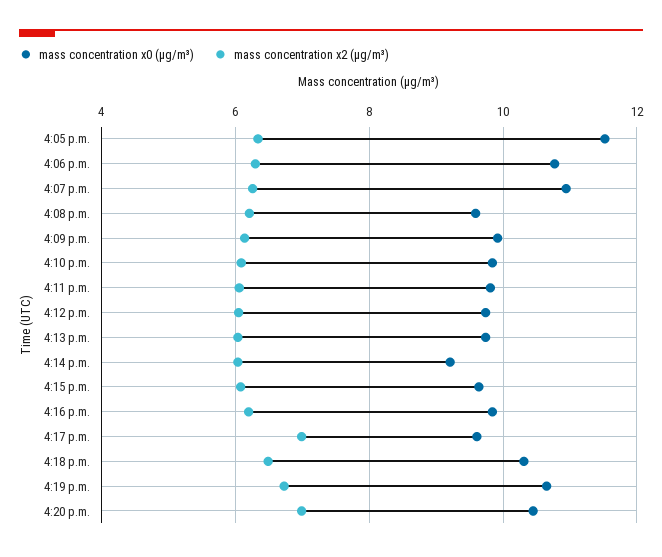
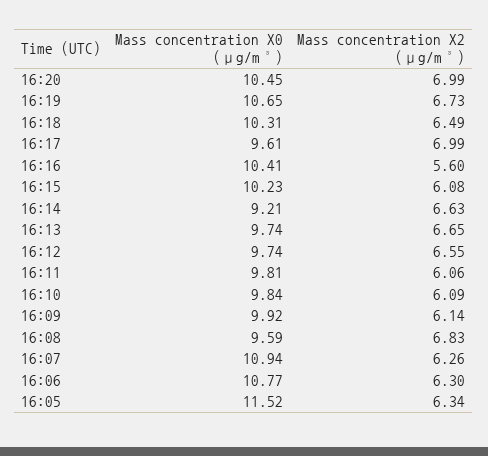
  {
    "mass concentration x0 (μg/m³)": {
      "4:05 p.m.": 11.52,
      "4:06 p.m.": 10.77,
      "4:07 p.m.": 10.94,
      "4:08 p.m.": 9.59,
      "4:09 p.m.": 9.92,
      "4:10 p.m.": 9.84,
      "4:11 p.m.": 9.81,
      "4:12 p.m.": 9.74,
      "4:13 p.m.": 9.74,
      "4:14 p.m.": 9.21,
-     "4:15 p.m.": 9.6,
+     "4:15 p.m.": 10.23,
-     "4:16 p.m.": 9.8,
+     "4:16 p.m.": 10.41,
      "4:17 p.m.": 9.61,
      "4:18 p.m.": 10.31,
      "4:19 p.m.": 10.65,
      "4:20 p.m.": 10.45
    },
    "mass concentration x2 (μg/m³)": {
      "4:05 p.m.": 6.34,
      "4:06 p.m.": 6.3,
      "4:07 p.m.": 6.26,
-     "4:08 p.m.": 6.2,
+     "4:08 p.m.": 6.83,
      "4:09 p.m.": 6.14,
      "4:10 p.m.": 6.09,
      "4:11 p.m.": 6.06,
-     "4:12 p.m.": 6,
+     "4:12 p.m.": 6.55,
-     "4:13 p.m.": 6,
+     "4:13 p.m.": 6.65,
-     "4:14 p.m.": 6,
+     "4:14 p.m.": 6.63,
      "4:15 p.m.": 6.08,
-     "4:16 p.m.": 6.2,
+     "4:16 p.m.": 5.6,
      "4:17 p.m.": 6.99,
      "4:18 p.m.": 6.49,
      "4:19 p.m.": 6.73,
      "4:20 p.m.": 6.99
    }
  }

